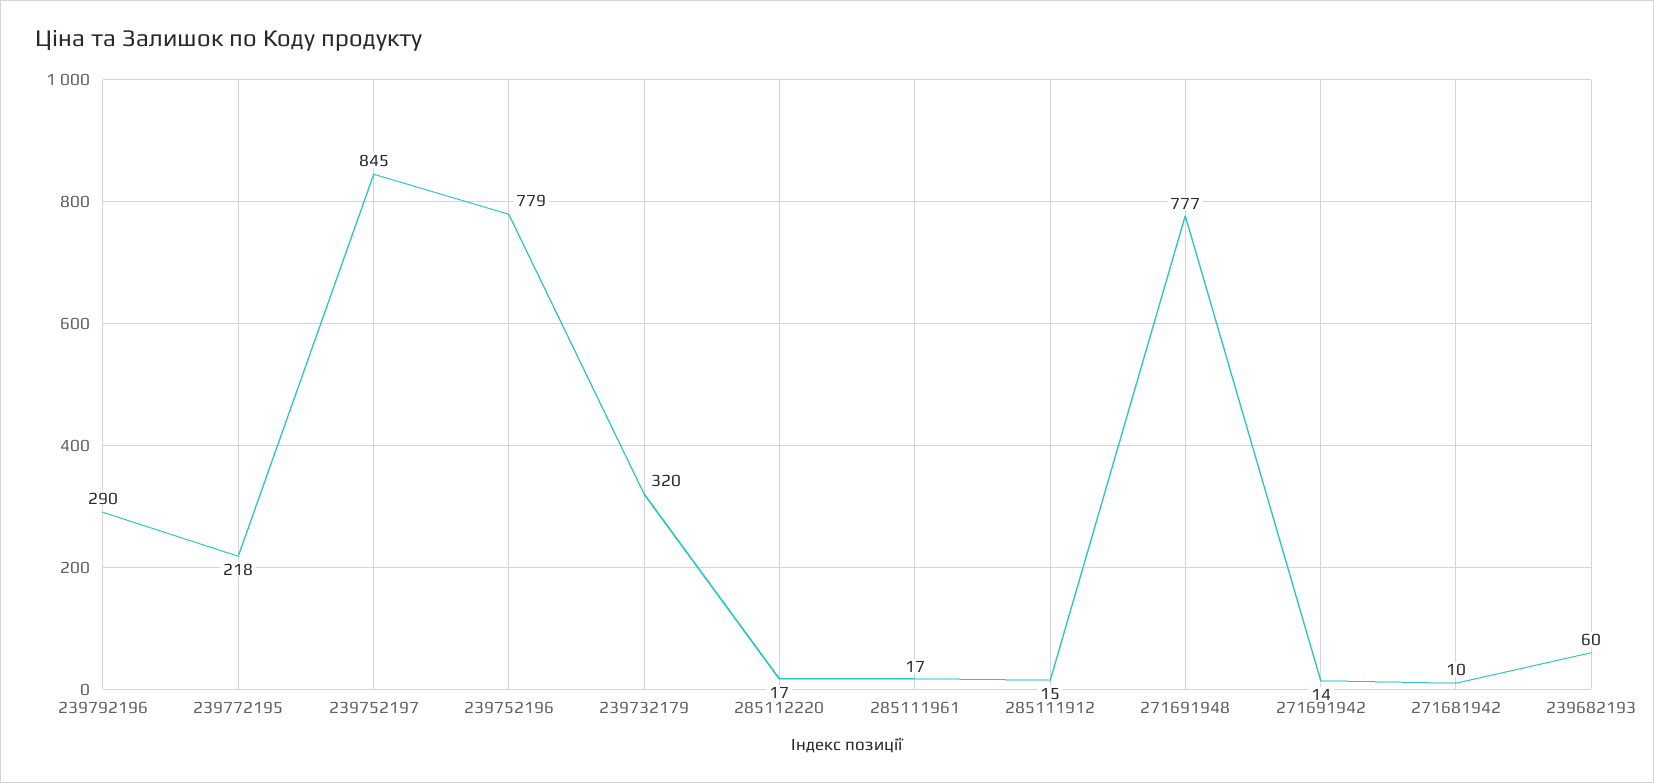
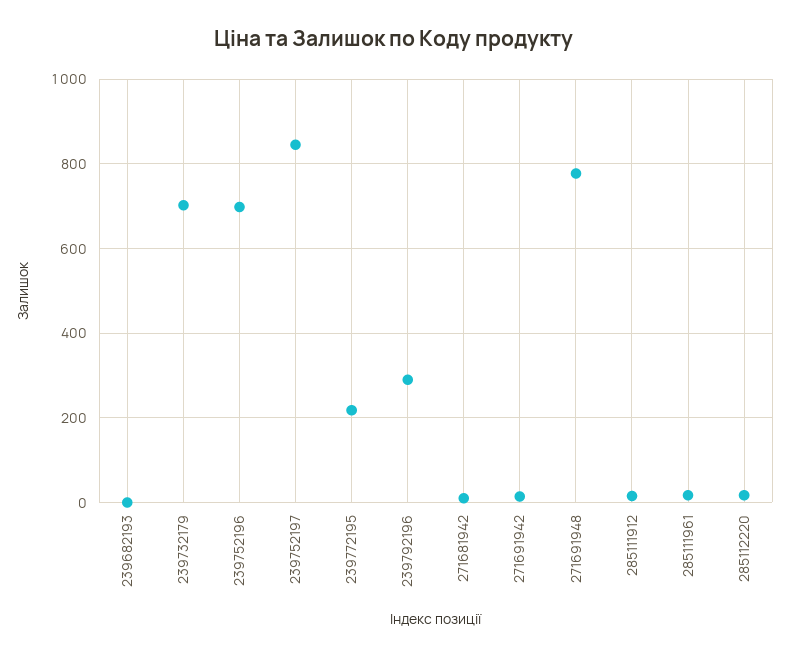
  {
    "239792196": 290,
    "239772195": 218,
    "239752197": 845,
-   "239752196": 779,
+   "239752196": 700,
-   "239732179": 320,
+   "239732179": 700,
    "285112220": 17,
    "285111961": 17,
    "285111912": 15,
    "271691948": 777,
    "271691942": 14,
    "271681942": 10,
-   "239682193": 60
+   "239682193": 0
  }

